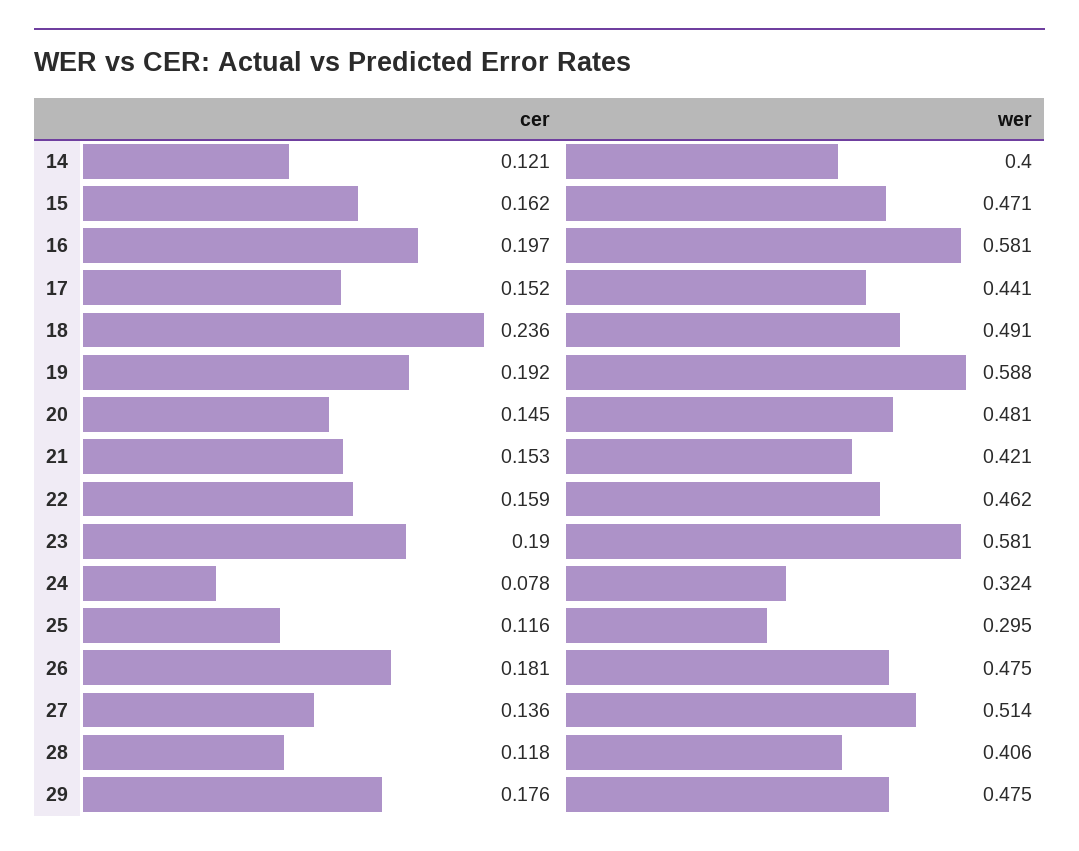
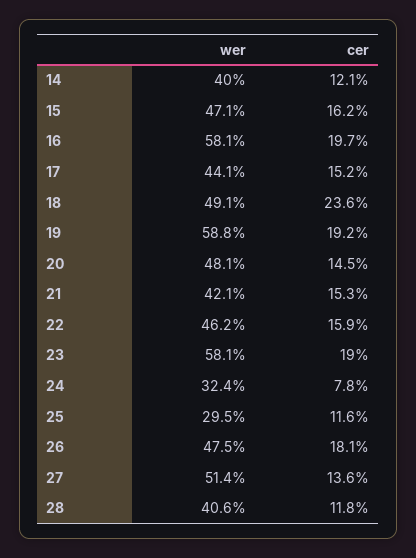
  {
    "cer": {
      "14": 0.121,
      "15": 0.162,
      "16": 0.197,
      "17": 0.152,
      "18": 0.236,
      "19": 0.192,
      "20": 0.145,
      "21": 0.153,
      "22": 0.159,
      "23": 0.19,
      "24": 0.078,
      "25": 0.116,
      "26": 0.181,
      "27": 0.136,
-     "28": 0.118,
+     "28": 0.118
-     "29": 0.176
    },
    "wer": {
      "14": 0.4,
      "15": 0.471,
      "16": 0.581,
      "17": 0.441,
      "18": 0.491,
      "19": 0.588,
      "20": 0.481,
      "21": 0.421,
      "22": 0.462,
      "23": 0.581,
      "24": 0.324,
      "25": 0.295,
      "26": 0.475,
      "27": 0.514,
-     "28": 0.406,
+     "28": 0.406
-     "29": 0.475
    }
  }

